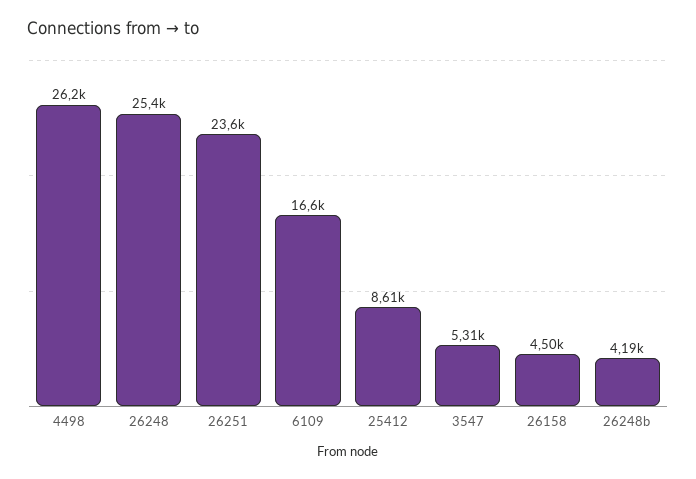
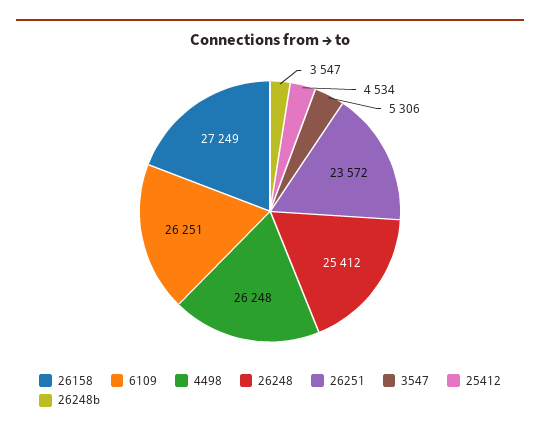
  {
    "4498": 26248,
    "26248": 25412,
    "26251": 23572,
-   "6109": 16600,
+   "6109": 26251,
-   "25412": 8610,
+   "25412": 4534,
    "3547": 5306,
-   "26158": 4500,
+   "26158": 27249,
-   "26248b": 4190
+   "26248b": 3547
  }

